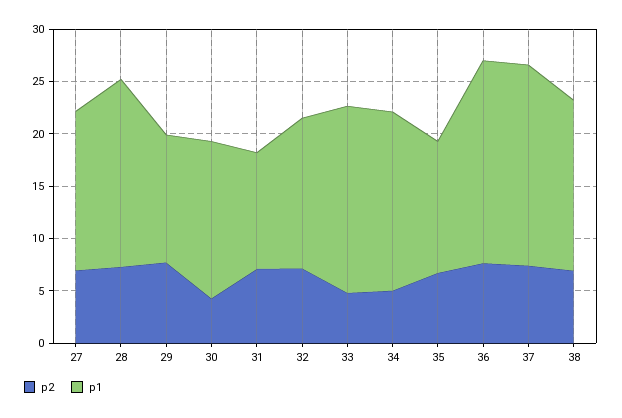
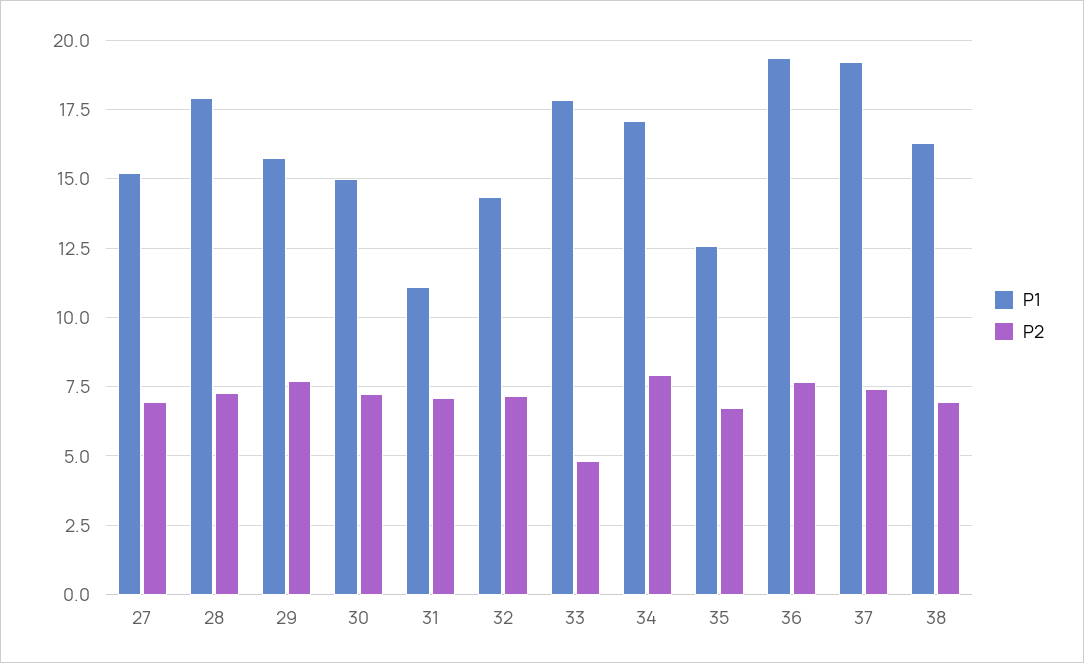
  {
    "p2": {
      "27": 7,
      "28": 7.25,
      "29": 7.75,
-     "30": 4,
+     "30": 7.25,
      "31": 7,
      "32": 7.25,
      "33": 4.75,
-     "34": 5,
+     "34": 8,
      "35": 6.75,
      "36": 7.75,
      "37": 7.5,
      "38": 7
    },
    "p1": {
      "27": 15.25,
      "28": 18,
-     "29": 12,
+     "29": 15.75,
      "30": 15,
      "31": 11,
      "32": 14.25,
      "33": 17.75,
      "34": 17,
      "35": 12.5,
      "36": 19.25,
      "37": 19.25,
      "38": 16.25
    }
  }

